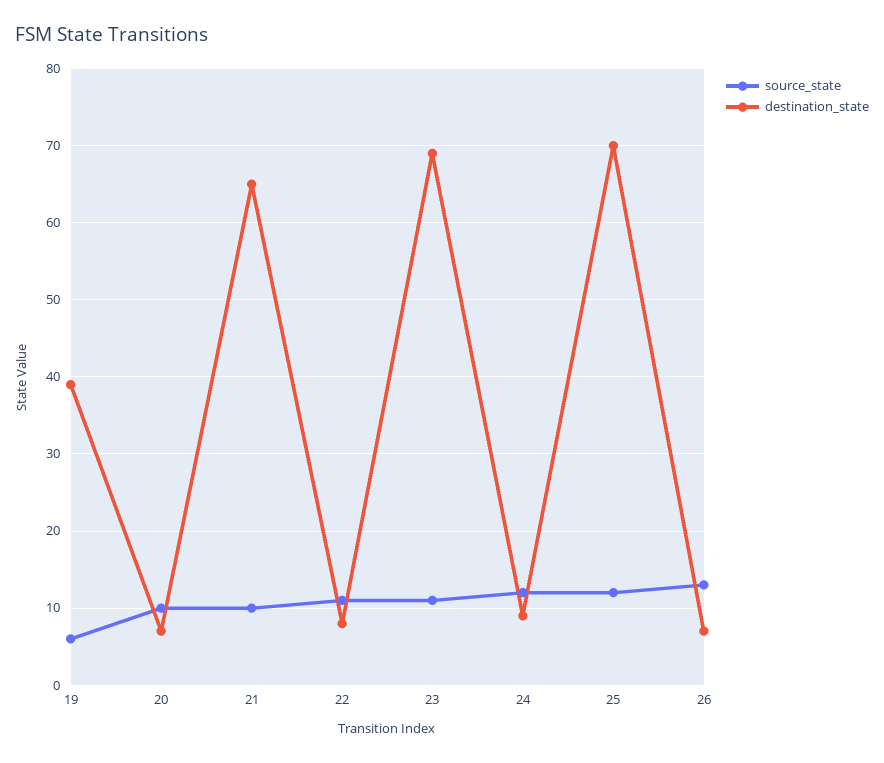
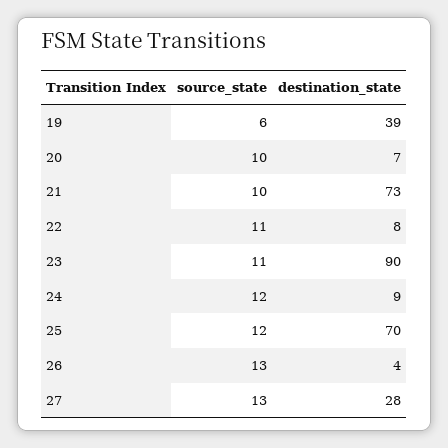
  {
    "source_state": {
      "19": 6,
      "20": 10,
      "21": 10,
      "22": 11,
      "23": 11,
      "24": 12,
      "25": 12,
-     "26": 13
+     "26": 13,
+     "27": 13
    },
    "destination_state": {
      "19": 39,
      "20": 7,
-     "21": 65,
+     "21": 73,
      "22": 8,
-     "23": 69,
+     "23": 90,
      "24": 9,
      "25": 70,
-     "26": 7
+     "26": 4,
+     "27": 28
    }
  }

